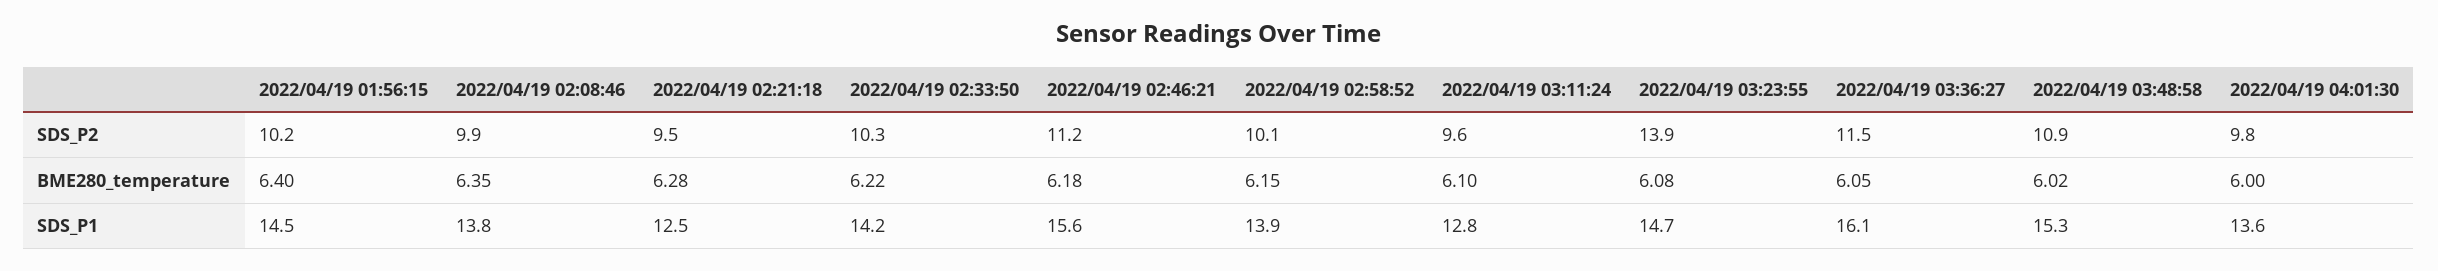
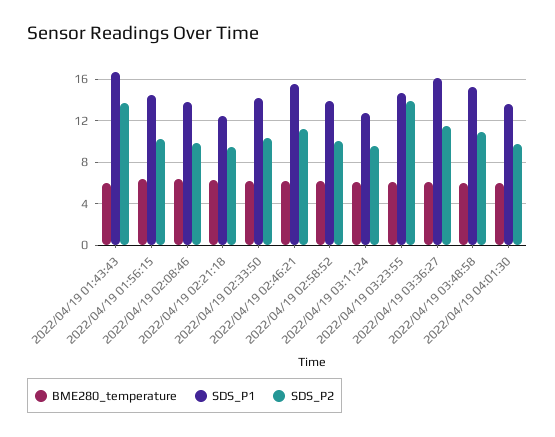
  {
    "SDS_P2": {
      "2022/04/19 01:56:15": 10.2,
      "2022/04/19 02:08:46": 9.9,
      "2022/04/19 02:21:18": 9.5,
      "2022/04/19 02:33:50": 10.3,
      "2022/04/19 02:46:21": 11.2,
      "2022/04/19 02:58:52": 10.1,
      "2022/04/19 03:11:24": 9.6,
      "2022/04/19 03:23:55": 13.9,
      "2022/04/19 03:36:27": 11.5,
      "2022/04/19 03:48:58": 10.9,
-     "2022/04/19 04:01:30": 9.8
+     "2022/04/19 04:01:30": 9.8,
+     "2022/04/19 01:43:43": 14
    },
    "BME280_temperature": {
      "2022/04/19 01:56:15": 6.4,
      "2022/04/19 02:08:46": 6.35,
      "2022/04/19 02:21:18": 6.28,
      "2022/04/19 02:33:50": 6.22,
      "2022/04/19 02:46:21": 6.18,
      "2022/04/19 02:58:52": 6.15,
      "2022/04/19 03:11:24": 6.1,
      "2022/04/19 03:23:55": 6.08,
      "2022/04/19 03:36:27": 6.05,
      "2022/04/19 03:48:58": 6.02,
-     "2022/04/19 04:01:30": 6
+     "2022/04/19 04:01:30": 6,
+     "2022/04/19 01:43:43": 6
    },
    "SDS_P1": {
      "2022/04/19 01:56:15": 14.5,
      "2022/04/19 02:08:46": 13.8,
      "2022/04/19 02:21:18": 12.5,
      "2022/04/19 02:33:50": 14.2,
      "2022/04/19 02:46:21": 15.6,
      "2022/04/19 02:58:52": 13.9,
      "2022/04/19 03:11:24": 12.8,
      "2022/04/19 03:23:55": 14.7,
      "2022/04/19 03:36:27": 16.1,
      "2022/04/19 03:48:58": 15.3,
-     "2022/04/19 04:01:30": 13.6
+     "2022/04/19 04:01:30": 13.6,
+     "2022/04/19 01:43:43": 17
    }
  }

